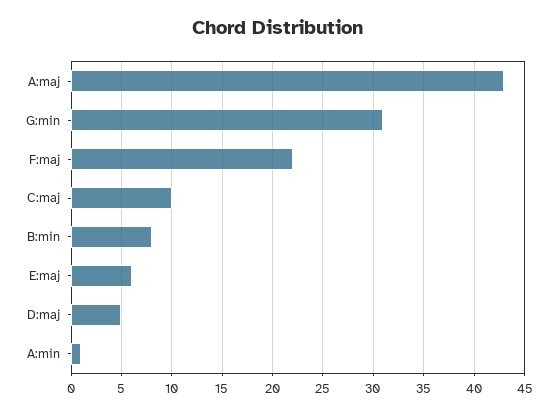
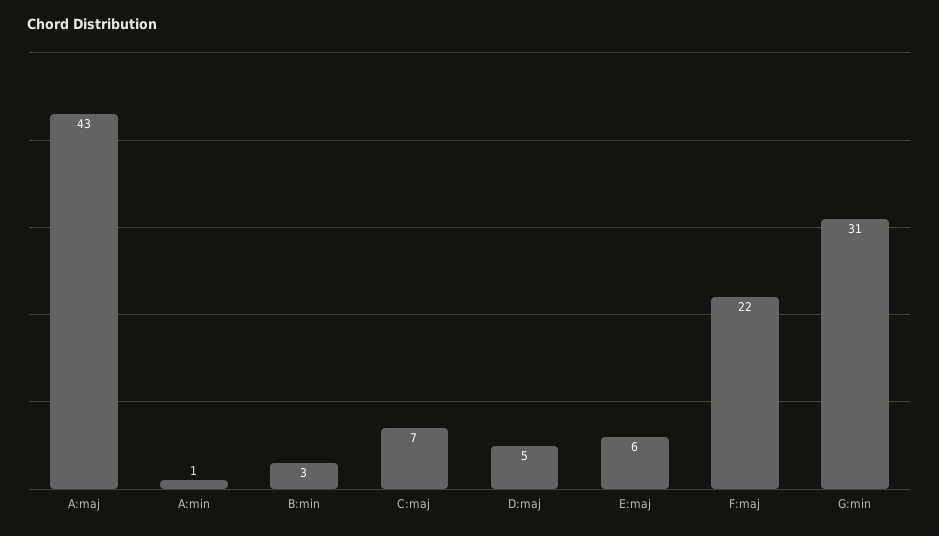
  {
    "A:maj": 43,
    "G:min": 31,
    "F:maj": 22,
-   "C:maj": 10,
+   "C:maj": 7,
-   "B:min": 8,
+   "B:min": 3,
    "E:maj": 6,
    "D:maj": 5,
    "A:min": 1
  }

